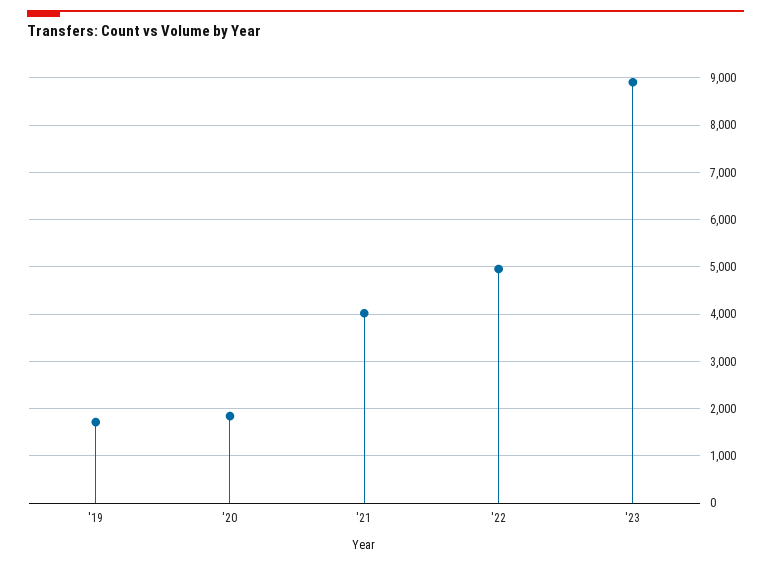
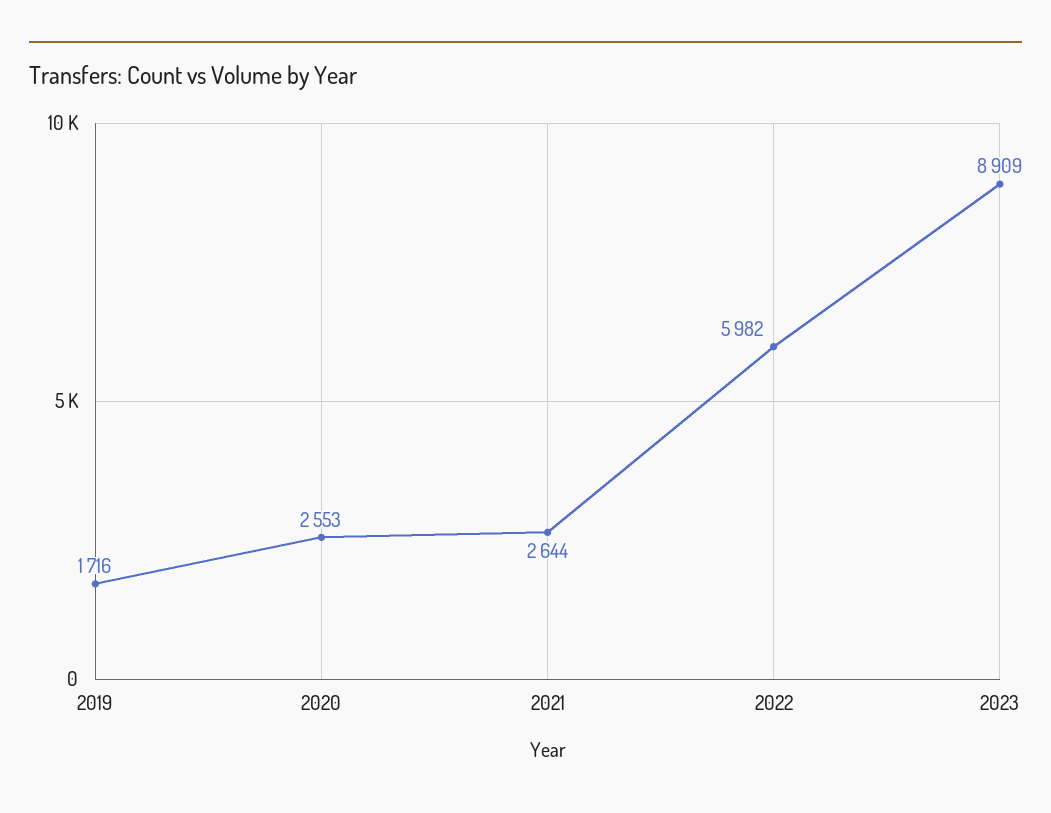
  {
    "'19": 1716,
-   "'20": 1800,
+   "'20": 2553,
-   "'21": 4000,
+   "'21": 2644,
-   "'22": 5000,
+   "'22": 5982,
    "'23": 8909
  }

